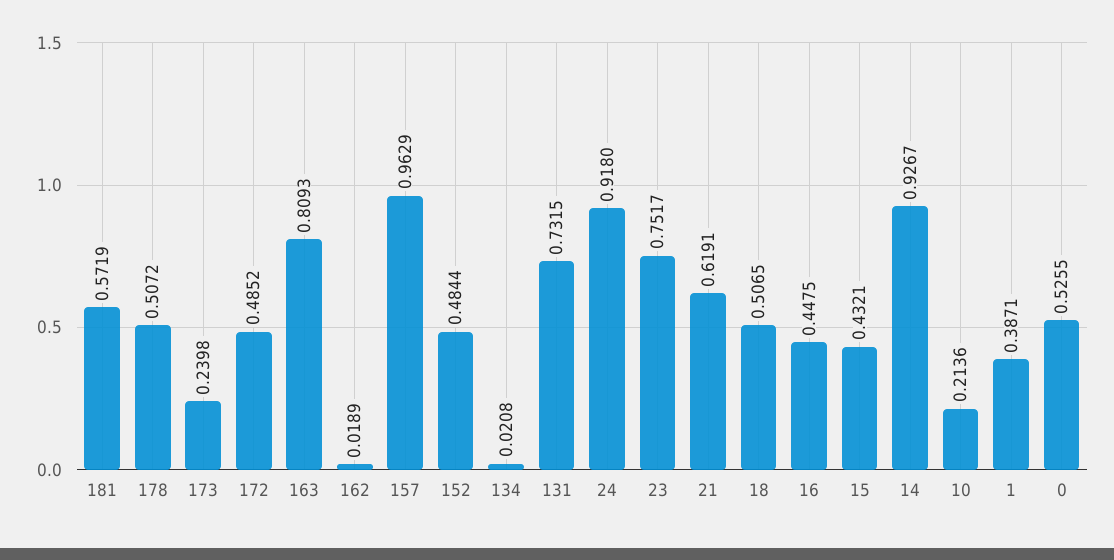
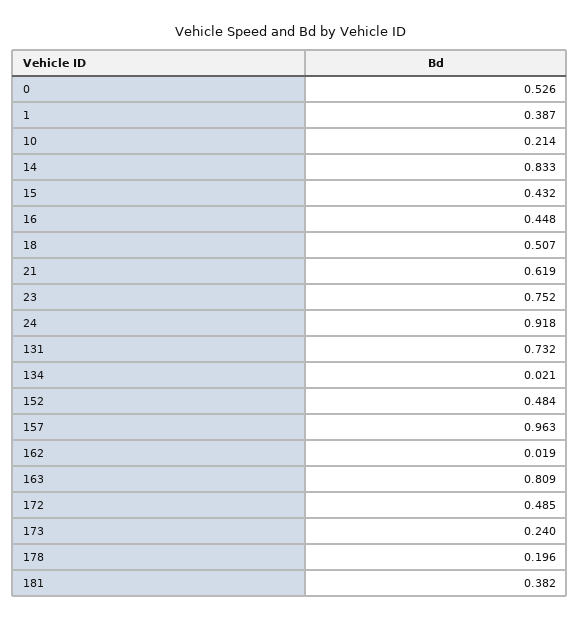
  {
-   "181": 0.5719,
+   "181": 0.382,
-   "178": 0.5072,
+   "178": 0.196,
    "173": 0.2398,
    "172": 0.4852,
    "163": 0.8093,
    "162": 0.0189,
    "157": 0.9629,
    "152": 0.4844,
    "134": 0.0208,
    "131": 0.7315,
    "24": 0.918,
    "23": 0.7517,
    "21": 0.6191,
    "18": 0.5065,
    "16": 0.4475,
    "15": 0.4321,
-   "14": 0.9267,
+   "14": 0.833,
    "10": 0.2136,
    "1": 0.3871,
    "0": 0.5255
  }

